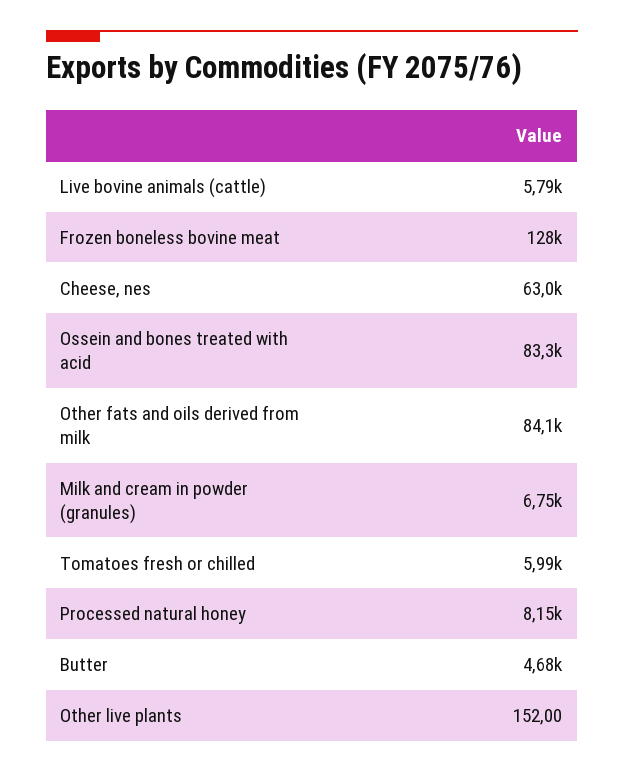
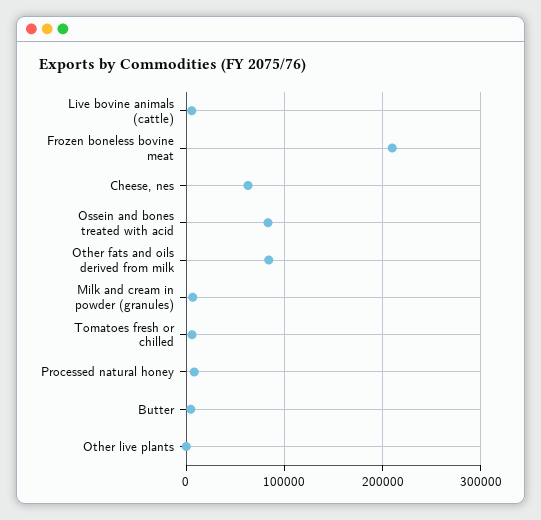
  {
    "Live bovine animals (cattle)": 5790,
-   "Frozen boneless bovine meat": 128000,
+   "Frozen boneless bovine meat": 210000,
    "Cheese, nes": 63000,
    "Ossein and bones treated with acid": 83300,
    "Other fats and oils derived from milk": 84100,
    "Milk and cream in powder (granules)": 6750,
    "Tomatoes fresh or chilled": 5990,
    "Processed natural honey": 8150,
    "Butter": 4680,
    "Other live plants": 152
  }

